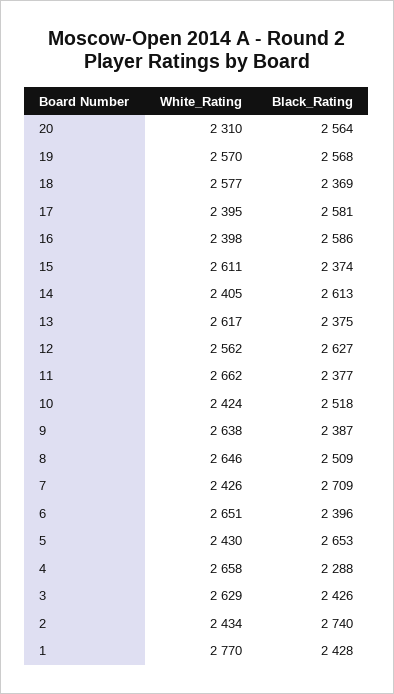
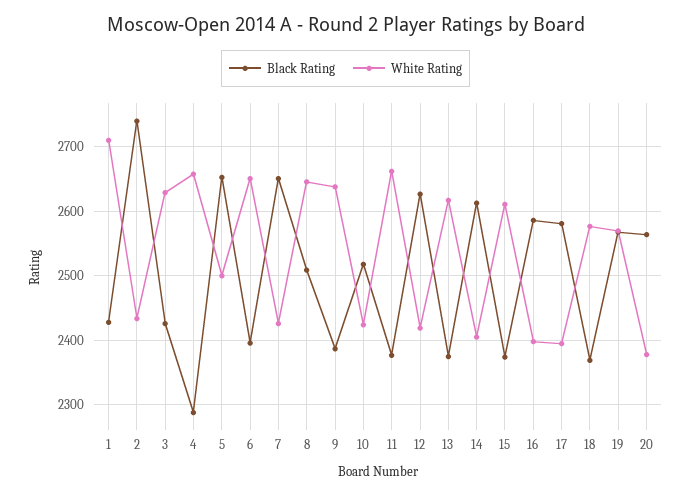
  {
    "White_Rating": {
-     "20": 2310,
+     "20": 2380,
      "19": 2570,
      "18": 2577,
      "17": 2395,
      "16": 2398,
      "15": 2611,
      "14": 2405,
      "13": 2617,
-     "12": 2562,
+     "12": 2420,
      "11": 2662,
      "10": 2424,
      "9": 2638,
      "8": 2646,
      "7": 2426,
      "6": 2651,
-     "5": 2430,
+     "5": 2500,
      "4": 2658,
      "3": 2629,
      "2": 2434,
-     "1": 2770
+     "1": 2710
    },
    "Black_Rating": {
      "20": 2564,
      "19": 2568,
      "18": 2369,
      "17": 2581,
      "16": 2586,
      "15": 2374,
      "14": 2613,
      "13": 2375,
      "12": 2627,
      "11": 2377,
      "10": 2518,
      "9": 2387,
      "8": 2509,
-     "7": 2709,
+     "7": 2650,
      "6": 2396,
      "5": 2653,
      "4": 2288,
      "3": 2426,
      "2": 2740,
      "1": 2428
    }
  }

